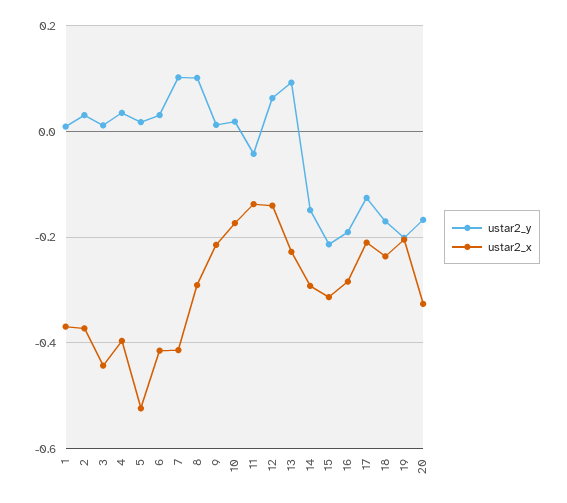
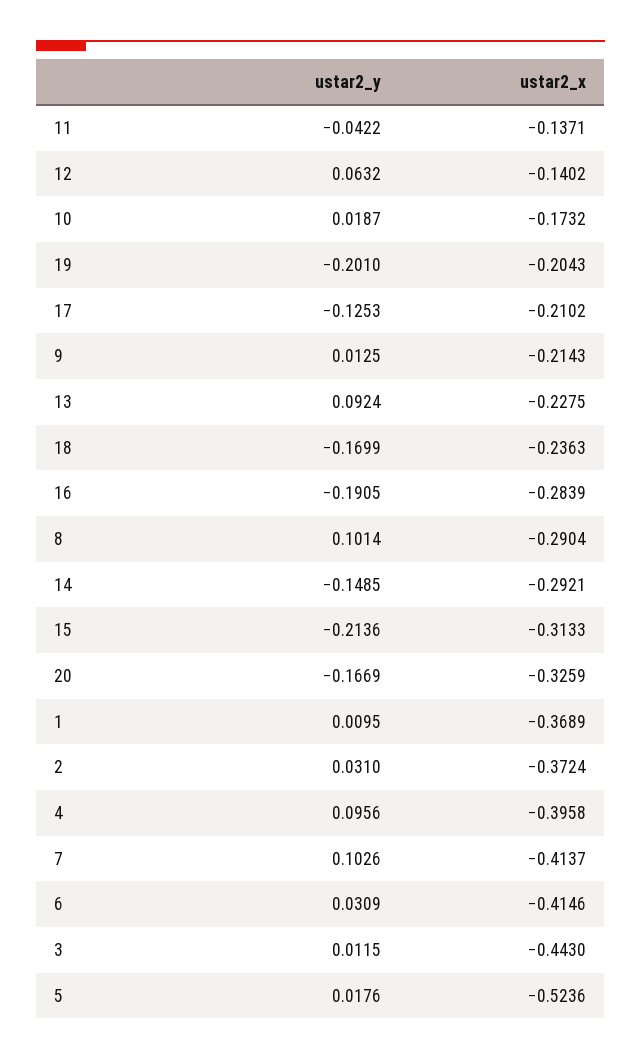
  {
    "ustar2_y": {
      "1": 0.0095,
      "2": 0.031,
      "3": 0.0115,
-     "4": 0.04,
+     "4": 0.0956,
      "5": 0.0176,
      "6": 0.0309,
      "7": 0.1026,
      "8": 0.1014,
      "9": 0.0125,
      "10": 0.0187,
      "11": -0.0422,
      "12": 0.0632,
      "13": 0.0924,
      "14": -0.1485,
      "15": -0.2136,
      "16": -0.1905,
      "17": -0.1253,
      "18": -0.1699,
      "19": -0.201,
      "20": -0.1669
    },
    "ustar2_x": {
      "1": -0.3689,
      "2": -0.3724,
      "3": -0.443,
      "4": -0.3958,
      "5": -0.5236,
      "6": -0.4146,
      "7": -0.4137,
      "8": -0.2904,
      "9": -0.2143,
      "10": -0.1732,
      "11": -0.1371,
      "12": -0.1402,
      "13": -0.2275,
      "14": -0.2921,
      "15": -0.3133,
      "16": -0.2839,
      "17": -0.2102,
      "18": -0.2363,
      "19": -0.2043,
      "20": -0.3259
    }
  }

